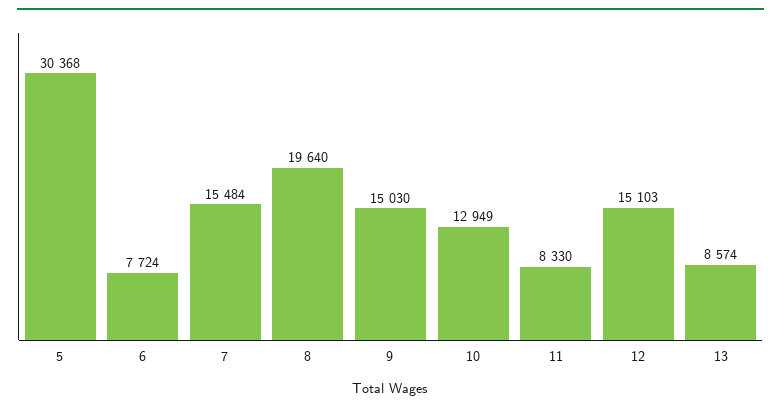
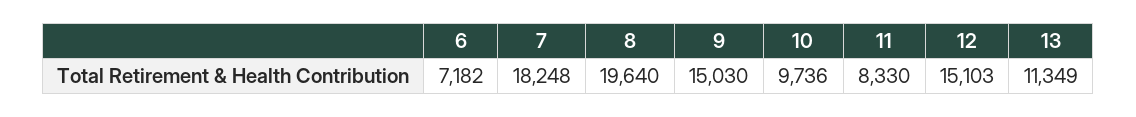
  {
-   "5": 30368,
-   "6": 7724,
+   "6": 7182,
-   "7": 15484,
+   "7": 18248,
    "8": 19640,
    "9": 15030,
-   "10": 12949,
+   "10": 9736,
    "11": 8330,
    "12": 15103,
-   "13": 8574
+   "13": 11349
  }

